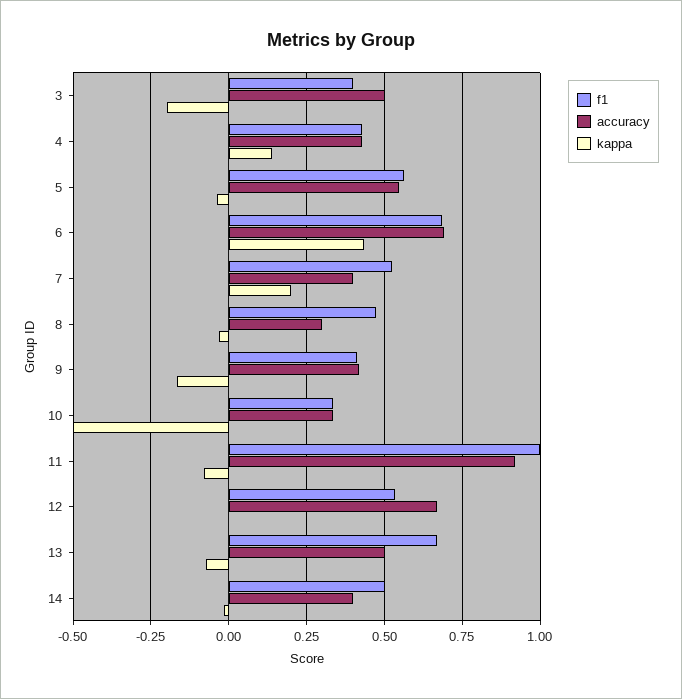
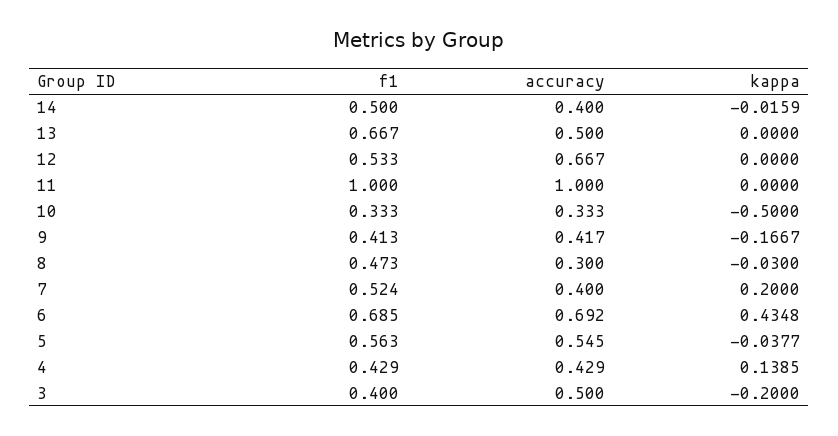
  {
    "f1": {
      "3": 0.4,
      "4": 0.429,
      "5": 0.563,
      "6": 0.685,
      "7": 0.524,
      "8": 0.473,
      "9": 0.413,
      "10": 0.333,
      "11": 1,
      "12": 0.533,
      "13": 0.667,
      "14": 0.5
    },
    "accuracy": {
      "3": 0.5,
      "4": 0.429,
      "5": 0.545,
      "6": 0.692,
      "7": 0.4,
      "8": 0.3,
      "9": 0.417,
      "10": 0.333,
-     "11": 0.925,
+     "11": 1,
      "12": 0.667,
      "13": 0.5,
      "14": 0.4
    },
    "kappa": {
      "3": -0.2,
      "4": 0.1385,
      "5": -0.0377,
      "6": 0.4348,
      "7": 0.2,
      "8": -0.03,
      "9": -0.1667,
      "10": -0.5,
-     "11": -0.075,
+     "11": 0,
      "12": 0,
-     "13": -0.075,
+     "13": 0,
      "14": -0.0159
    }
  }

